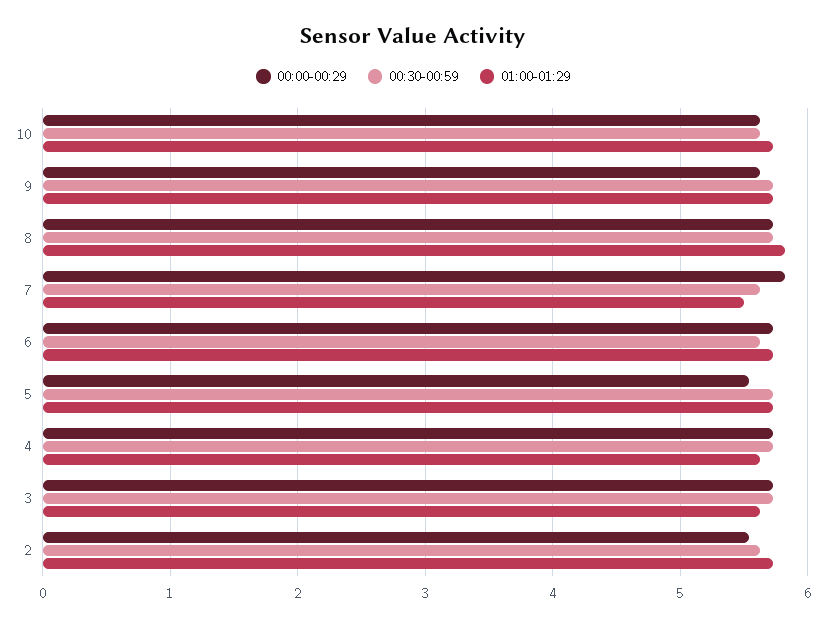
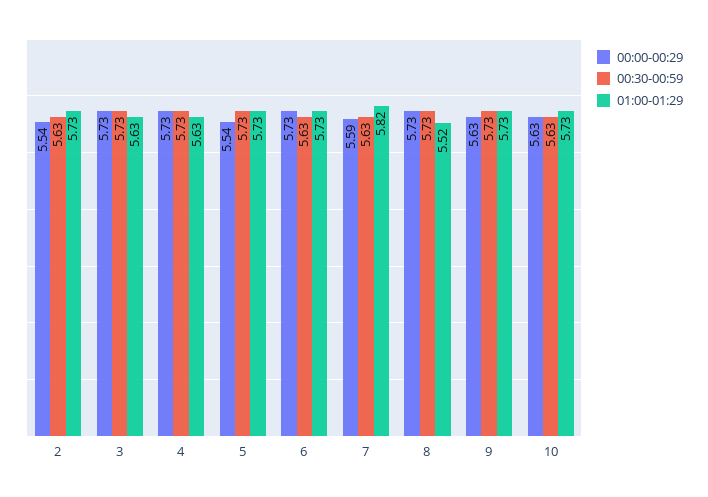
  {
    "00:00-00:29": {
      "10": 5.63,
      "9": 5.63,
      "8": 5.73,
-     "7": 5.8,
+     "7": 5.59,
      "6": 5.73,
      "5": 5.54,
      "4": 5.73,
      "3": 5.73,
      "2": 5.54
    },
    "00:30-00:59": {
      "10": 5.63,
      "9": 5.73,
      "8": 5.73,
      "7": 5.63,
      "6": 5.63,
      "5": 5.73,
      "4": 5.73,
      "3": 5.73,
      "2": 5.63
    },
    "01:00-01:29": {
      "10": 5.73,
      "9": 5.73,
-     "8": 5.8,
+     "8": 5.52,
-     "7": 5.5,
+     "7": 5.82,
      "6": 5.73,
      "5": 5.73,
      "4": 5.63,
      "3": 5.63,
      "2": 5.73
    }
  }

